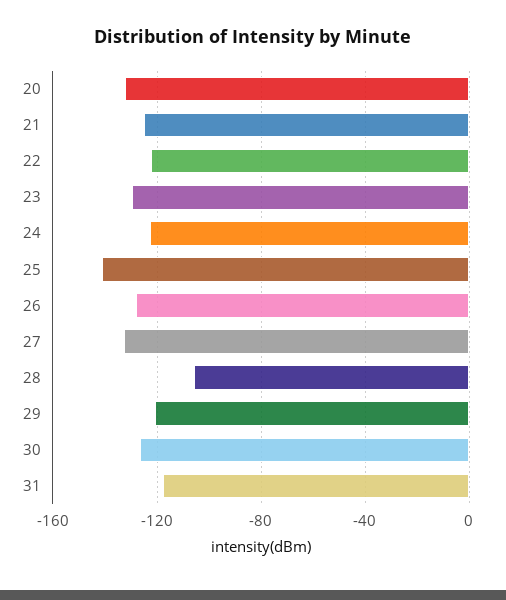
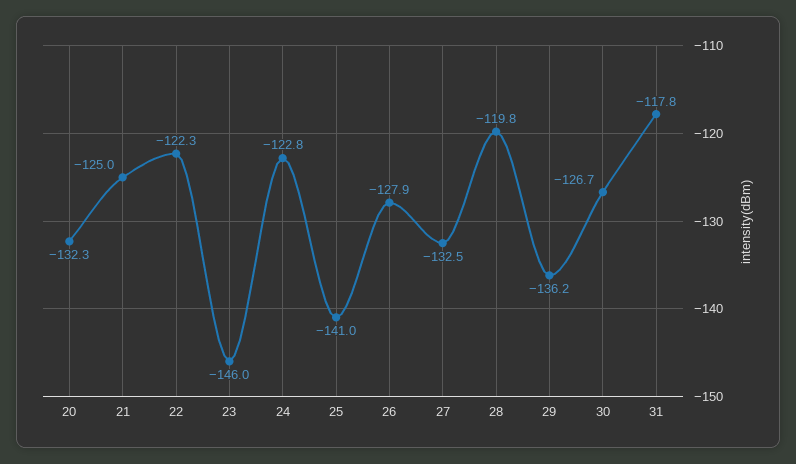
  {
    "20": -132.3,
    "21": -125,
    "22": -122.3,
-   "23": -130,
+   "23": -146,
    "24": -122.8,
    "25": -141,
    "26": -127.9,
    "27": -132.5,
-   "28": -105,
+   "28": -119.8,
-   "29": -120,
+   "29": -136.2,
    "30": -126.7,
    "31": -117.8
  }

